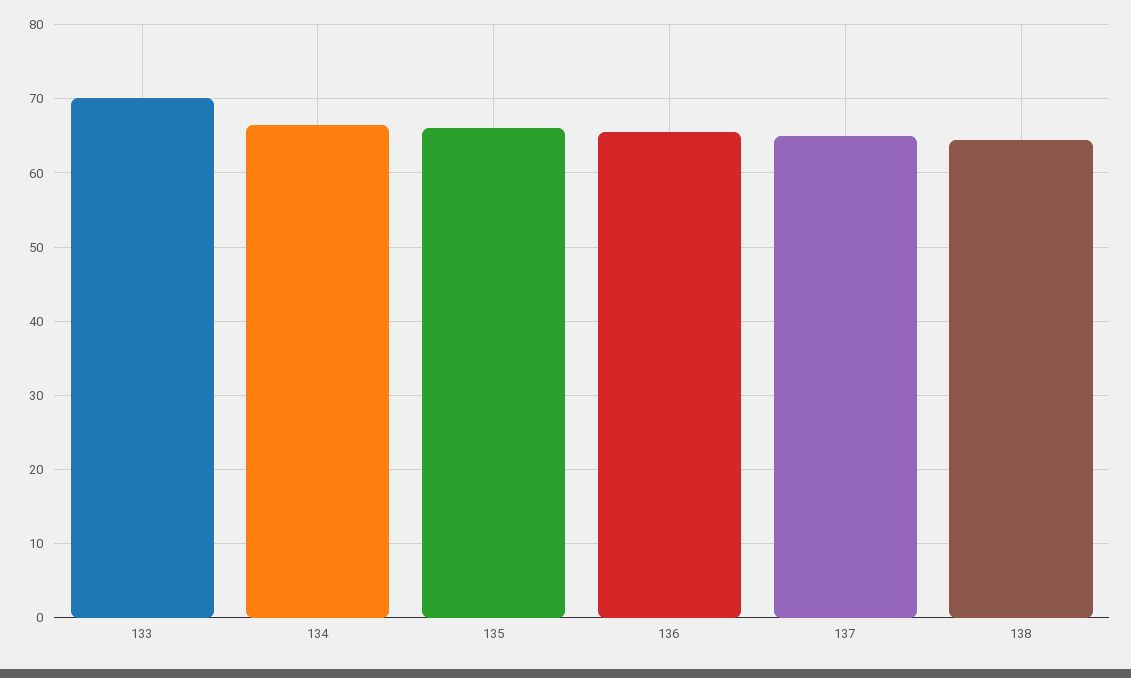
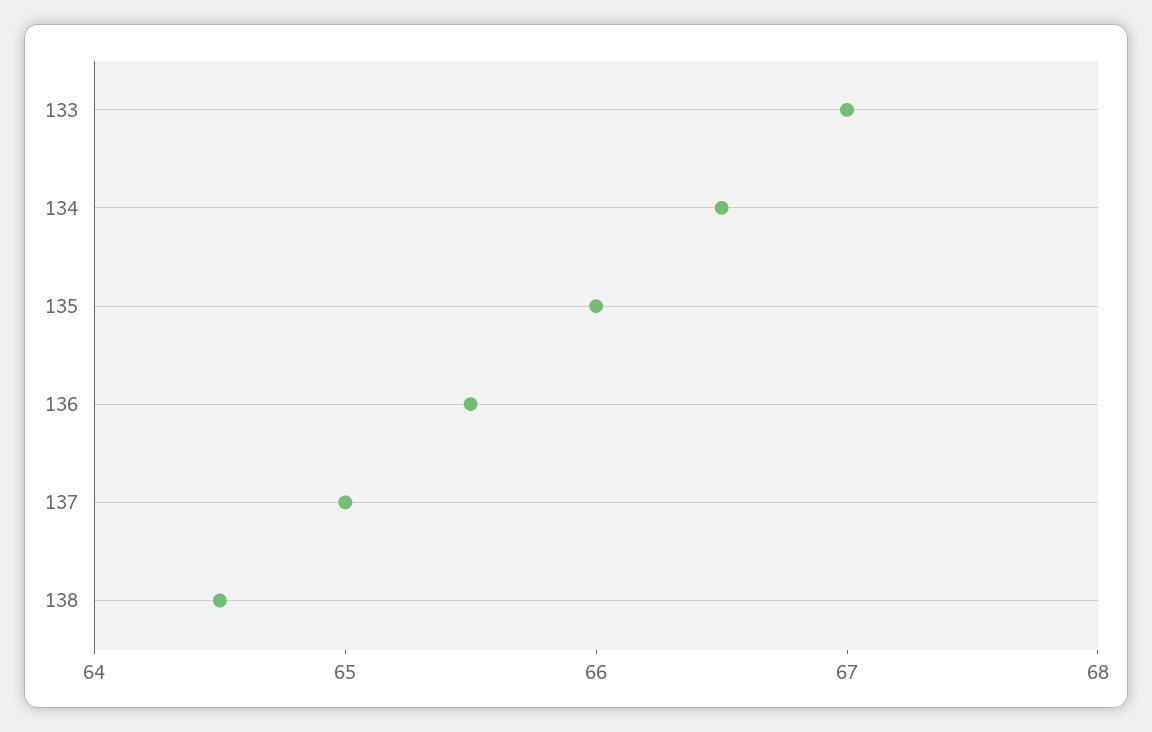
  {
-   "133": 70,
+   "133": 67,
    "134": 66.5,
    "135": 66,
    "136": 65.5,
    "137": 65,
    "138": 64.5
  }

